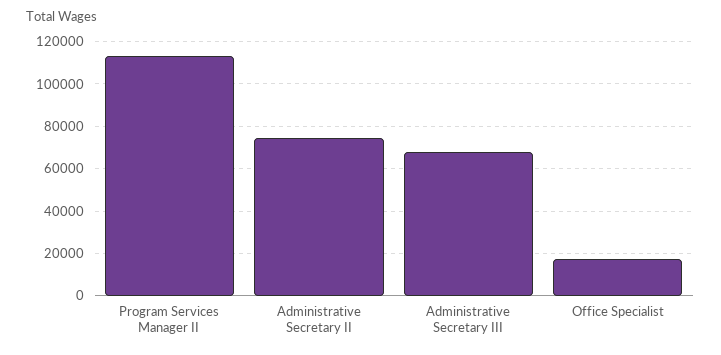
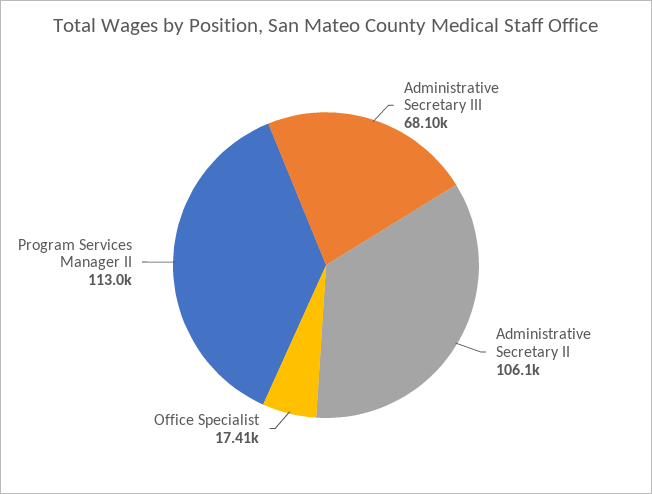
  {
    "Program Services Manager II": 113000,
-   "Administrative Secretary II": 75000,
+   "Administrative Secretary II": 106100,
    "Administrative Secretary III": 68100,
    "Office Specialist": 17410
  }

